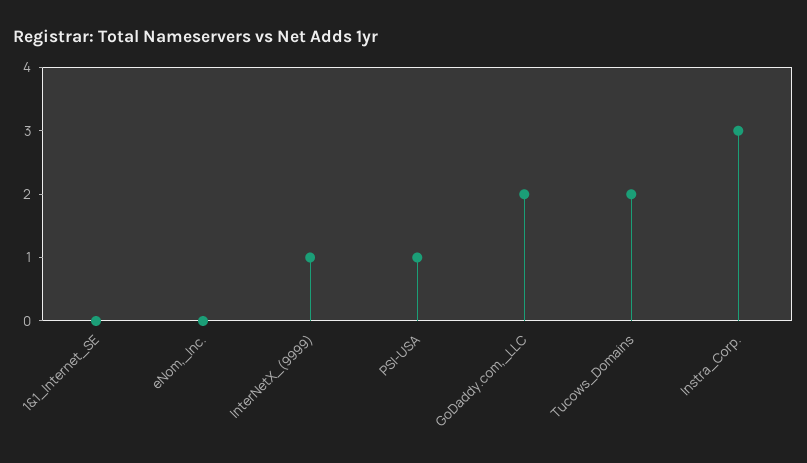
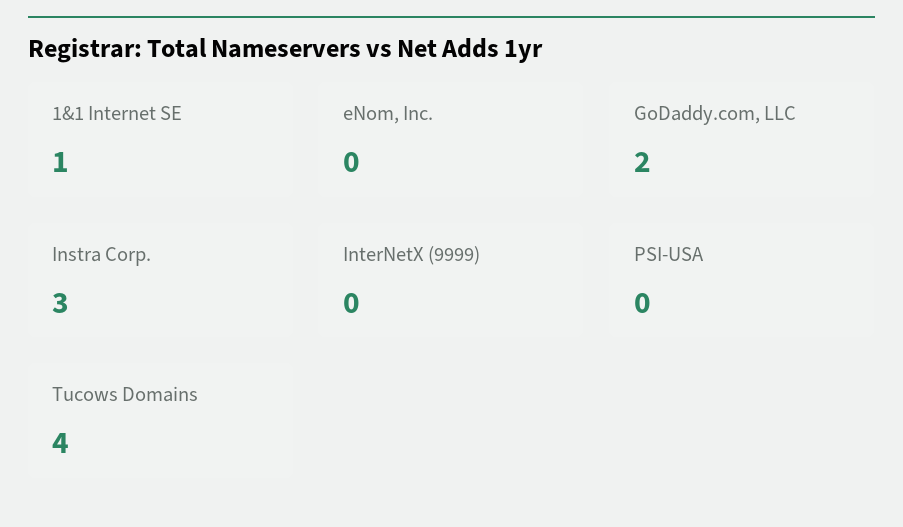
  {
-   "1&1_Internet_SE": 0,
+   "1&1_Internet_SE": 1,
    "eNom,_Inc.": 0,
-   "InterNetX_(9999)": 1,
+   "InterNetX_(9999)": 0,
-   "PSI-USA": 1,
+   "PSI-USA": 0,
    "GoDaddy.com,_LLC": 2,
-   "Tucows_Domains": 2,
+   "Tucows_Domains": 4,
    "Instra_Corp.": 3
  }

